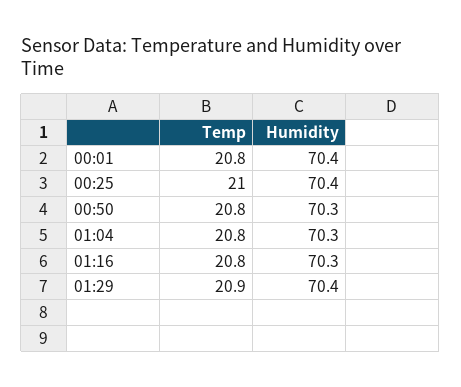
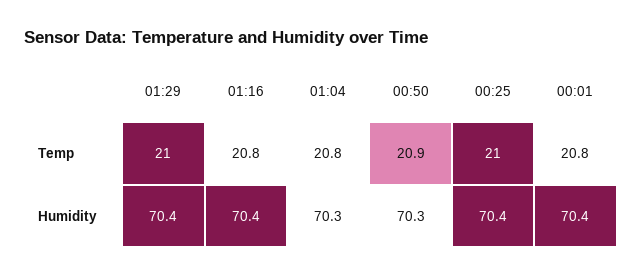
  {
    "Temp": {
      "00:01": 20.8,
      "00:25": 21,
-     "00:50": 20.8,
+     "00:50": 20.9,
      "01:04": 20.8,
      "01:16": 20.8,
-     "01:29": 20.9
+     "01:29": 21
    },
    "Humidity": {
      "00:01": 70.4,
      "00:25": 70.4,
      "00:50": 70.3,
      "01:04": 70.3,
-     "01:16": 70.3,
+     "01:16": 70.4,
      "01:29": 70.4
    }
  }

